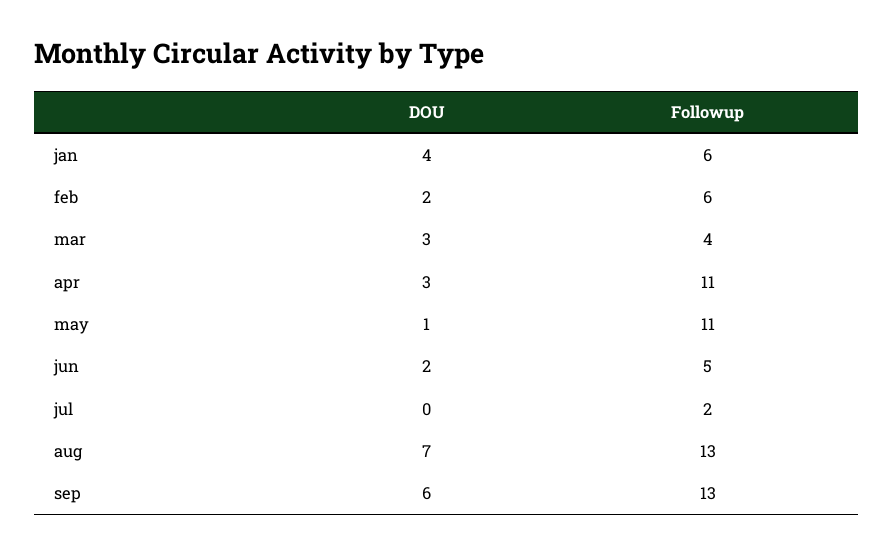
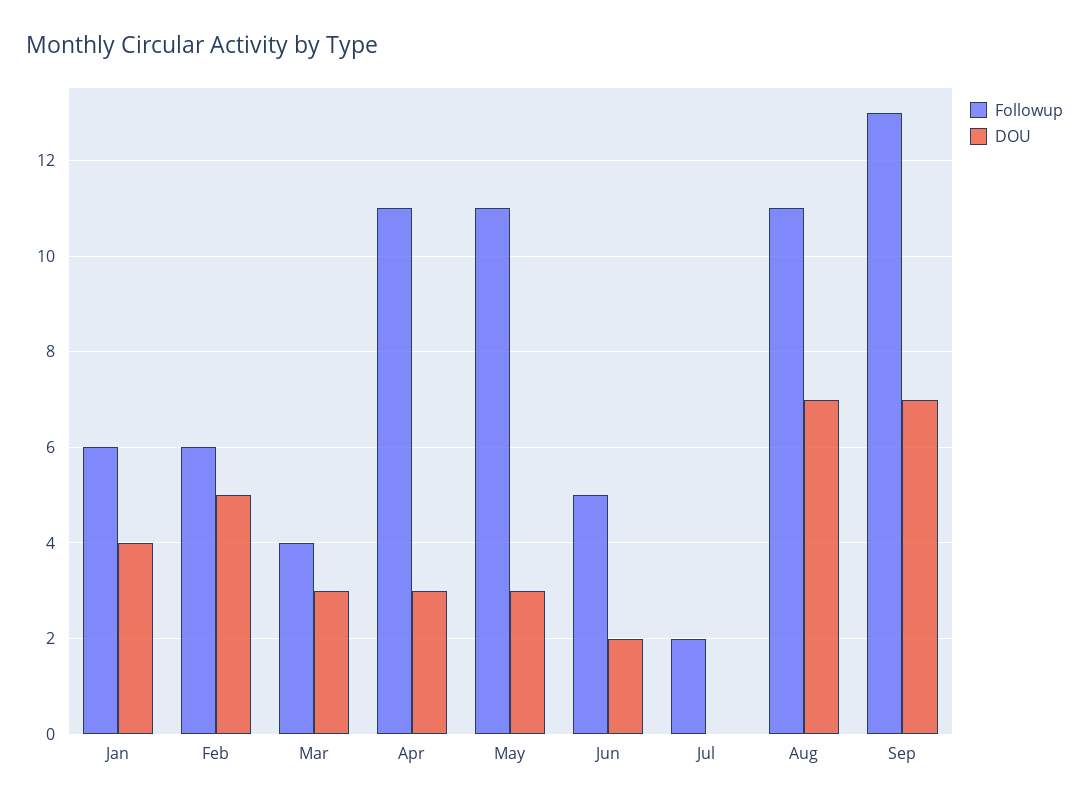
  {
    "DOU": {
      "jan": 4,
-     "feb": 2,
+     "feb": 5,
      "mar": 3,
      "apr": 3,
-     "may": 1,
+     "may": 3,
      "jun": 2,
      "jul": 0,
      "aug": 7,
-     "sep": 6
+     "sep": 7
    },
    "Followup": {
      "jan": 6,
      "feb": 6,
      "mar": 4,
      "apr": 11,
      "may": 11,
      "jun": 5,
      "jul": 2,
-     "aug": 13,
+     "aug": 11,
      "sep": 13
    }
  }

